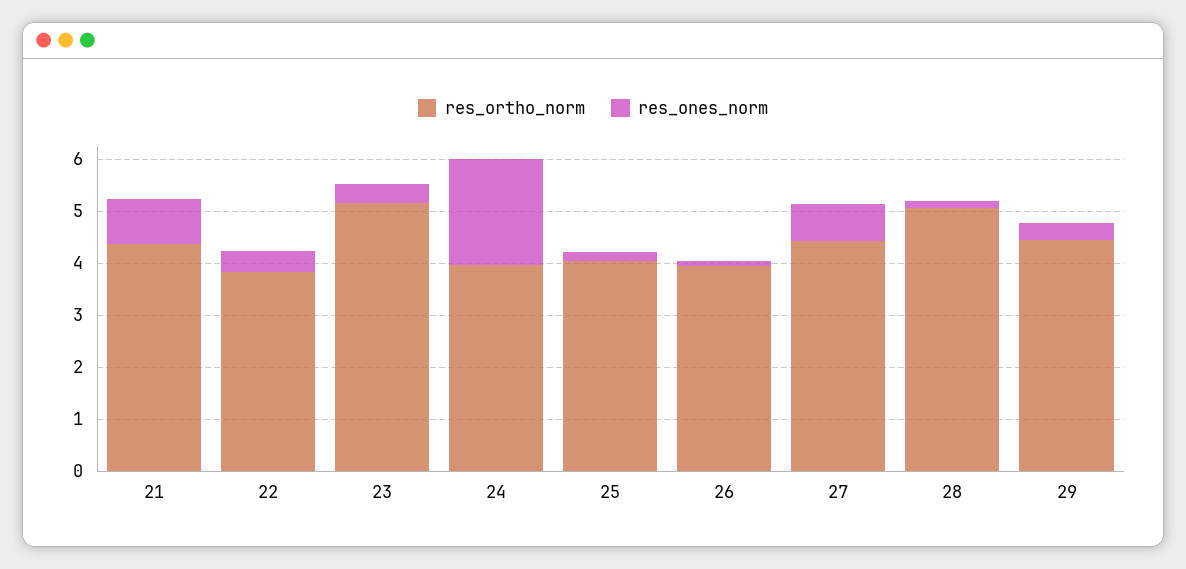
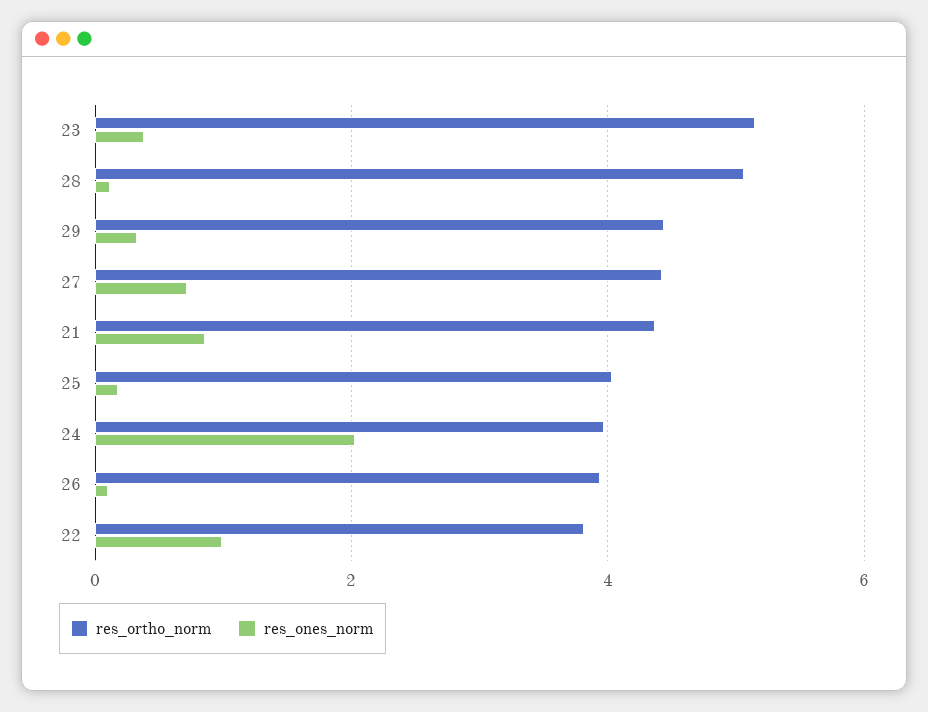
  {
    "res_ortho_norm": {
      "21": 4.4,
      "22": 3.8,
      "23": 5.2,
      "24": 4,
      "25": 4,
      "26": 4,
      "27": 4.4,
      "28": 5,
      "29": 4.4
    },
    "res_ones_norm": {
      "21": 0.8,
-     "22": 0.4,
+     "22": 1,
      "23": 0.4,
      "24": 2,
      "25": 0.2,
      "26": 0.2,
      "27": 0.8,
      "28": 0.2,
      "29": 0.4
    }
  }

